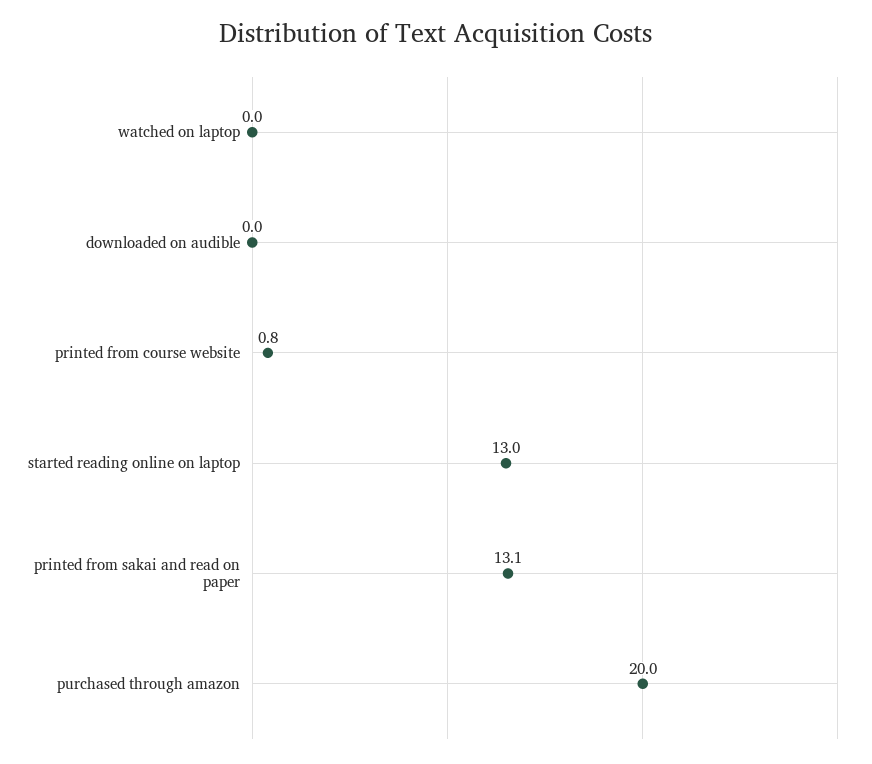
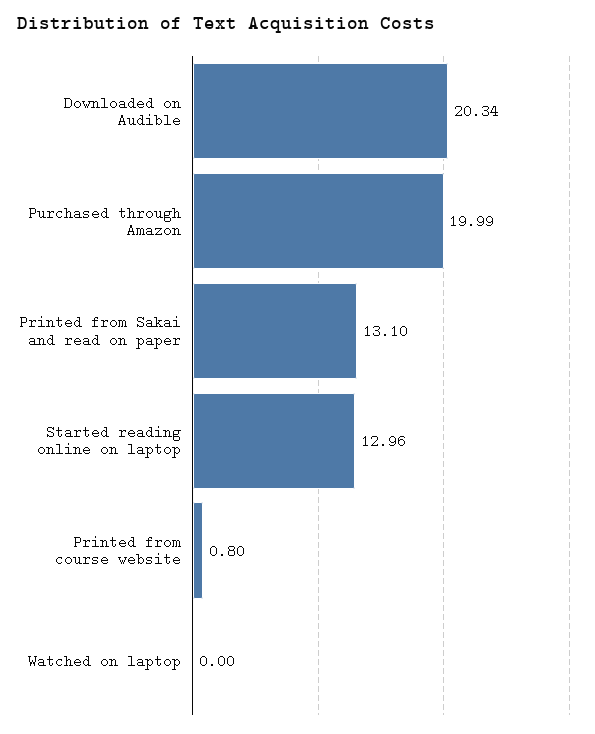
  {
    "watched on laptop": 0,
-   "downloaded on audible": 0,
+   "downloaded on audible": 20.34,
    "printed from course website": 0.8,
    "started reading online on laptop": 12.96,
    "printed from sakai and read on paper": 13.1,
    "purchased through amazon": 19.99
  }

